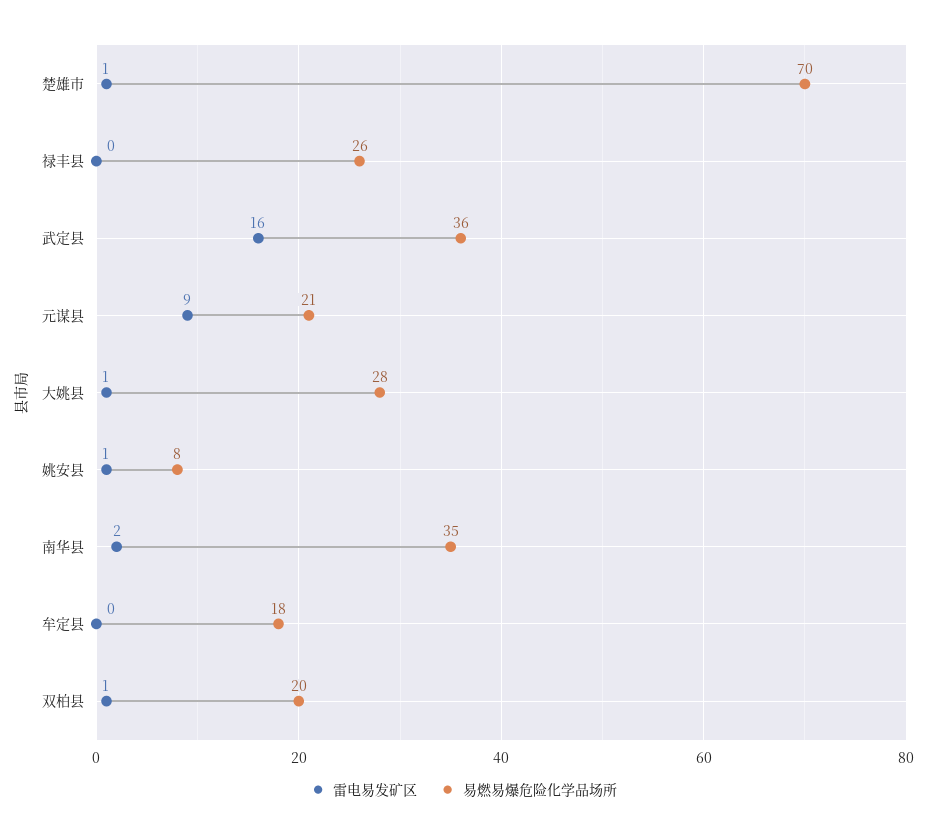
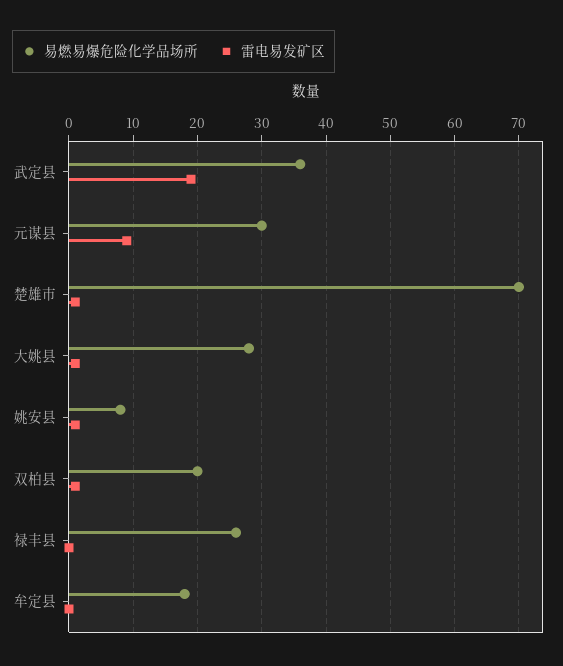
  {
    "雷电易发矿区": {
      "楚雄市": 1,
      "禄丰县": 0,
-     "武定县": 16,
+     "武定县": 19,
      "元谋县": 9,
      "大姚县": 1,
      "姚安县": 1,
-     "南华县": 2,
      "牟定县": 0,
      "双柏县": 1
    },
    "易燃易爆危险化学品场所": {
      "楚雄市": 70,
      "禄丰县": 26,
      "武定县": 36,
-     "元谋县": 21,
+     "元谋县": 30,
      "大姚县": 28,
      "姚安县": 8,
-     "南华县": 35,
      "牟定县": 18,
      "双柏县": 20
    }
  }

